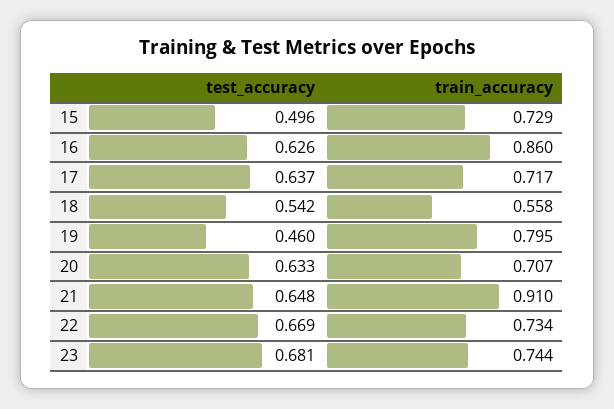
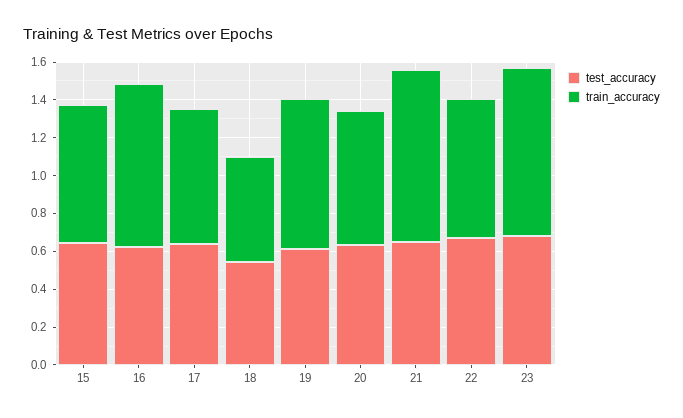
  {
    "test_accuracy": {
-     "15": 0.496,
+     "15": 0.65,
      "16": 0.626,
      "17": 0.637,
      "18": 0.542,
-     "19": 0.46,
+     "19": 0.6,
      "20": 0.633,
      "21": 0.648,
      "22": 0.669,
      "23": 0.681
    },
    "train_accuracy": {
      "15": 0.729,
      "16": 0.86,
      "17": 0.717,
      "18": 0.558,
      "19": 0.795,
      "20": 0.707,
      "21": 0.91,
      "22": 0.734,
-     "23": 0.744
+     "23": 0.9
    }
  }

